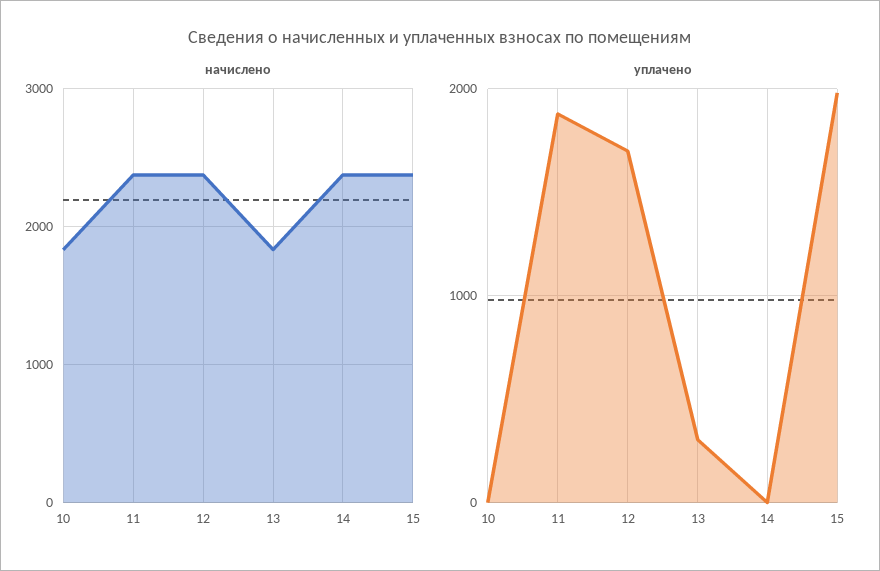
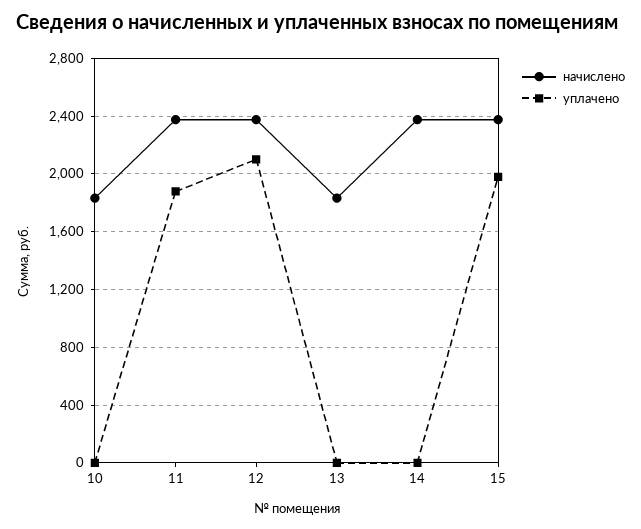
  {
    "начислено": {
      "10": 1850,
      "11": 2400,
      "12": 2400,
      "13": 1850,
      "14": 2400,
      "15": 2400
    },
    "уплачено": {
      "10": 0,
      "11": 1900,
-     "12": 1700,
+     "12": 2100,
-     "13": 300,
+     "13": 0,
      "14": 0,
      "15": 2000
    }
  }

